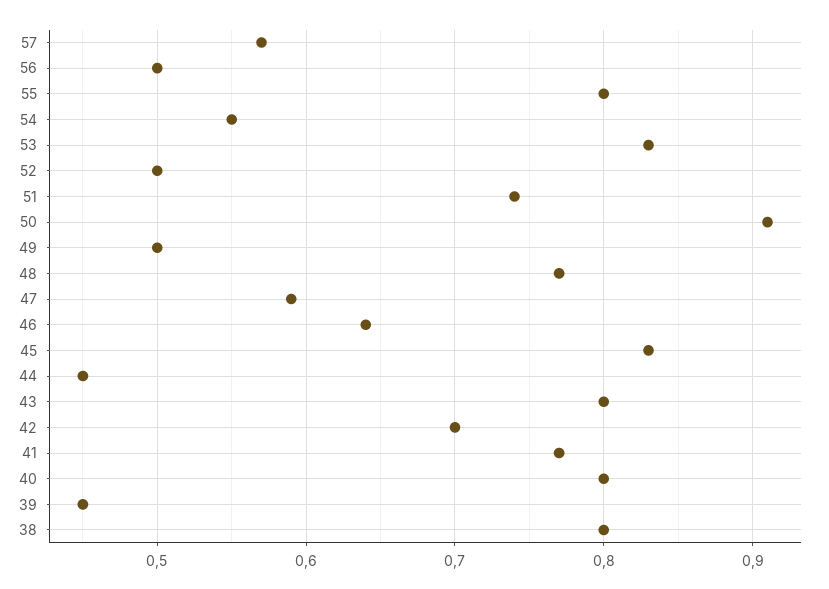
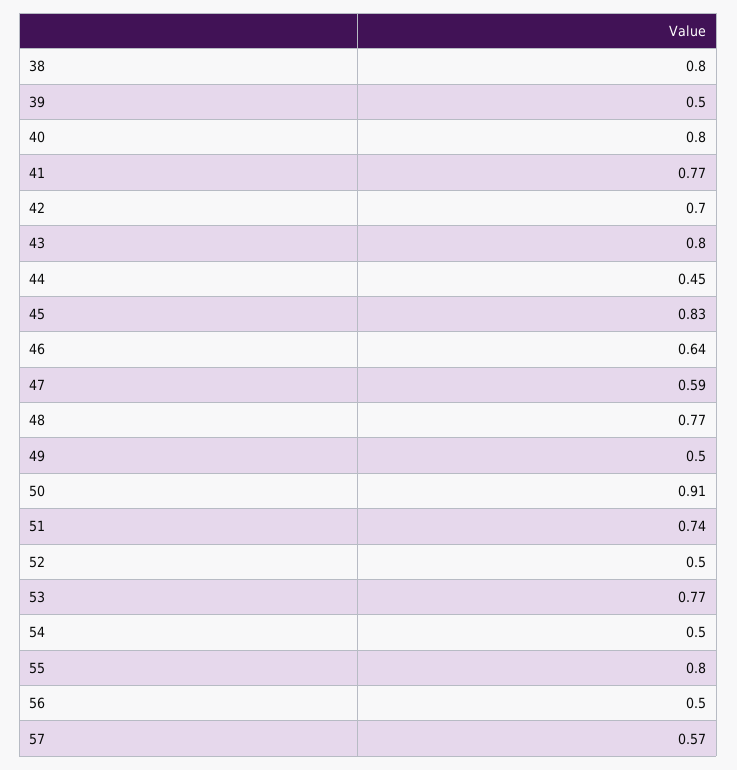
  {
    "57": 0.57,
    "56": 0.5,
    "55": 0.8,
-   "54": 0.55,
+   "54": 0.5,
-   "53": 0.83,
+   "53": 0.77,
    "52": 0.5,
    "51": 0.74,
    "50": 0.91,
    "49": 0.5,
    "48": 0.77,
    "47": 0.59,
    "46": 0.64,
    "45": 0.83,
    "44": 0.45,
    "43": 0.8,
    "42": 0.7,
    "41": 0.77,
    "40": 0.8,
-   "39": 0.45,
+   "39": 0.5,
    "38": 0.8
  }

